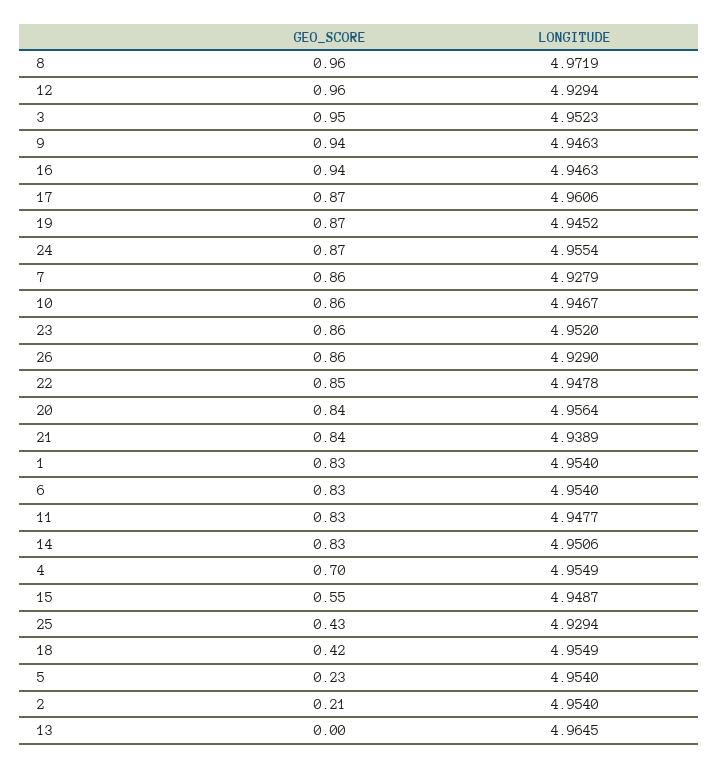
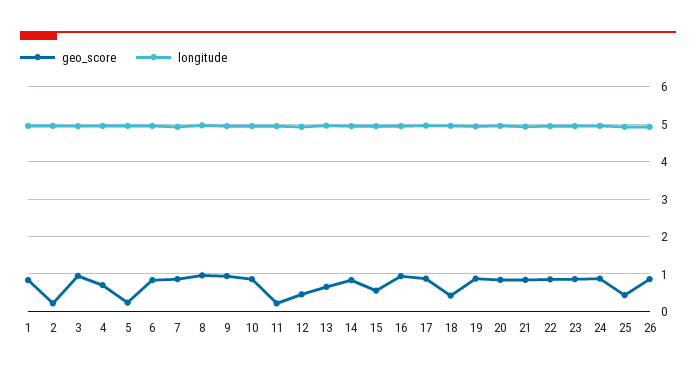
  {
    "GEO_SCORE": {
      "8": 0.96,
-     "12": 0.96,
+     "12": 0.4,
      "3": 0.95,
      "9": 0.94,
      "16": 0.94,
      "17": 0.87,
      "19": 0.87,
      "24": 0.87,
      "7": 0.86,
      "10": 0.86,
      "23": 0.86,
      "26": 0.86,
      "22": 0.85,
      "20": 0.84,
      "21": 0.84,
      "1": 0.83,
      "6": 0.83,
-     "11": 0.83,
+     "11": 0.2,
      "14": 0.83,
      "4": 0.7,
      "15": 0.55,
      "25": 0.43,
      "18": 0.42,
      "5": 0.23,
      "2": 0.21,
-     "13": 0
+     "13": 0.6
    },
    "LONGITUDE": {
      "8": 4.9719,
      "12": 4.9294,
      "3": 4.9523,
      "9": 4.9463,
      "16": 4.9463,
      "17": 4.9606,
      "19": 4.9452,
      "24": 4.9554,
      "7": 4.9279,
      "10": 4.9467,
      "23": 4.952,
      "26": 4.929,
      "22": 4.9478,
      "20": 4.9564,
      "21": 4.9389,
      "1": 4.954,
      "6": 4.954,
      "11": 4.9477,
      "14": 4.9506,
      "4": 4.9549,
      "15": 4.9487,
      "25": 4.9294,
      "18": 4.9549,
      "5": 4.954,
      "2": 4.954,
      "13": 4.9645
    }
  }

